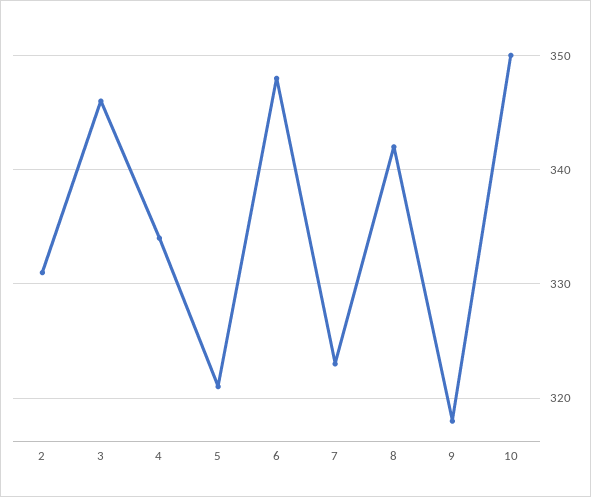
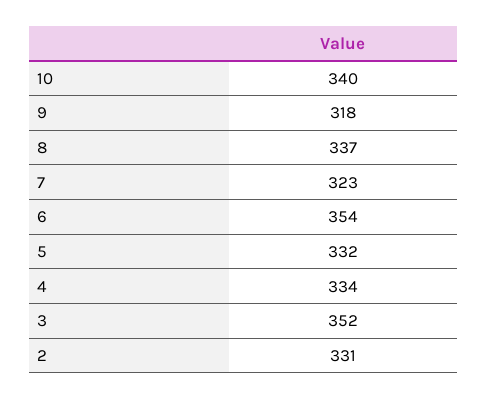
  {
    "2": 331,
-   "3": 346,
+   "3": 352,
    "4": 334,
-   "5": 321,
+   "5": 332,
-   "6": 348,
+   "6": 354,
    "7": 323,
-   "8": 342,
+   "8": 337,
    "9": 318,
-   "10": 350
+   "10": 340
  }

